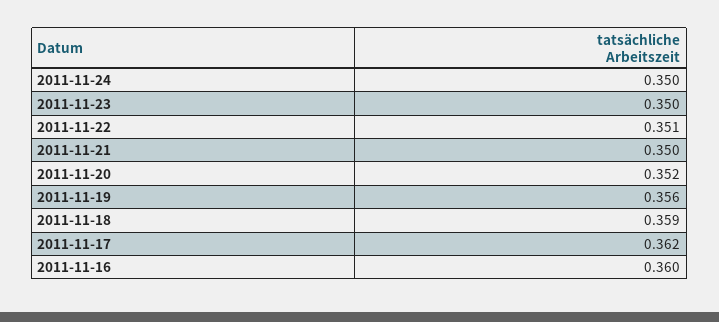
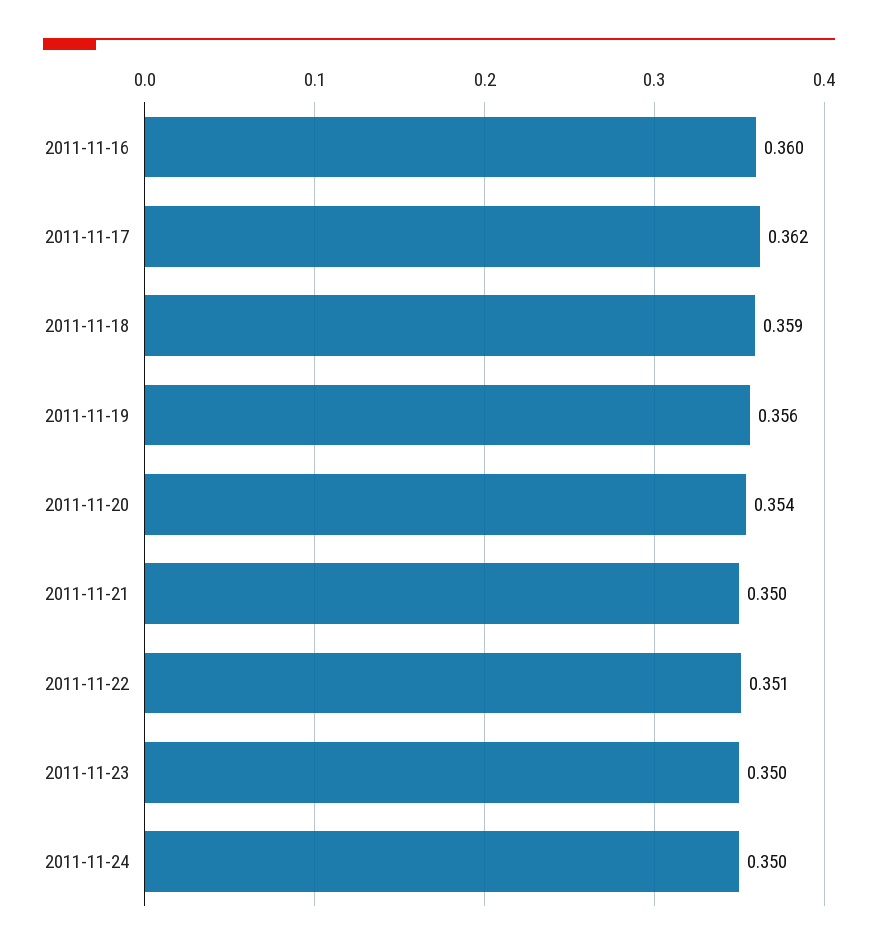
  {
    "2011-11-24": 0.35,
    "2011-11-23": 0.35,
    "2011-11-22": 0.351,
    "2011-11-21": 0.35,
-   "2011-11-20": 0.352,
+   "2011-11-20": 0.354,
    "2011-11-19": 0.356,
    "2011-11-18": 0.359,
    "2011-11-17": 0.362,
    "2011-11-16": 0.36
  }

